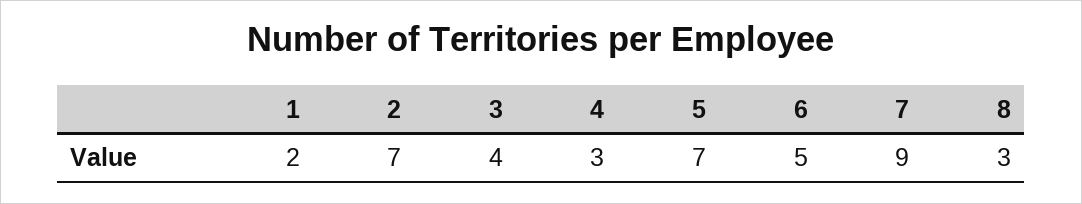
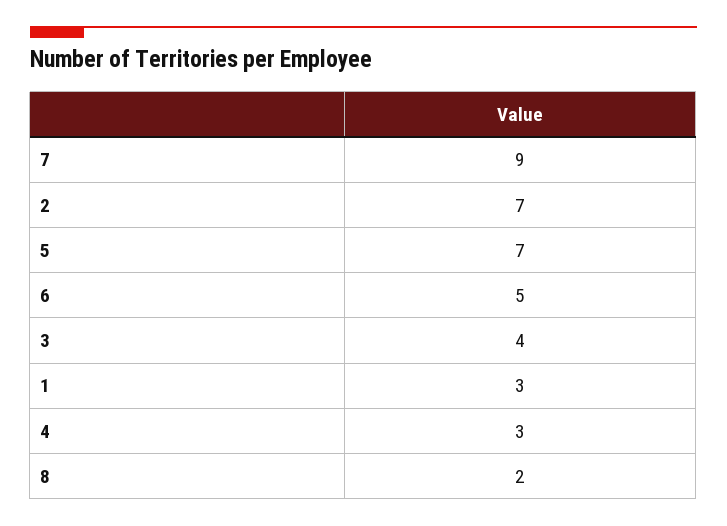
  {
-   "1": 2,
+   "1": 3,
    "2": 7,
    "3": 4,
    "4": 3,
    "5": 7,
    "6": 5,
    "7": 9,
-   "8": 3
+   "8": 2
  }

